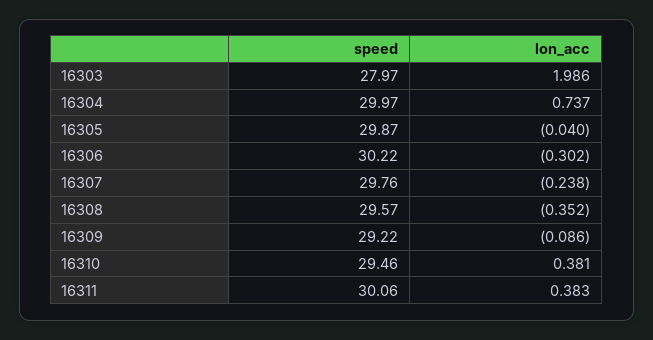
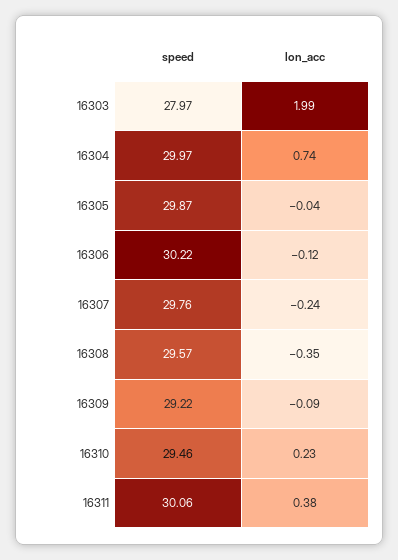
  {
    "speed": {
      "16303": 27.97,
      "16304": 29.97,
      "16305": 29.87,
      "16306": 30.22,
      "16307": 29.76,
      "16308": 29.57,
      "16309": 29.22,
      "16310": 29.46,
      "16311": 30.06
    },
    "lon_acc": {
      "16303": 1.986,
      "16304": 0.737,
      "16305": -0.04,
-     "16306": -0.302,
+     "16306": -0.12,
      "16307": -0.238,
      "16308": -0.352,
      "16309": -0.086,
-     "16310": 0.381,
+     "16310": 0.23,
      "16311": 0.383
    }
  }

